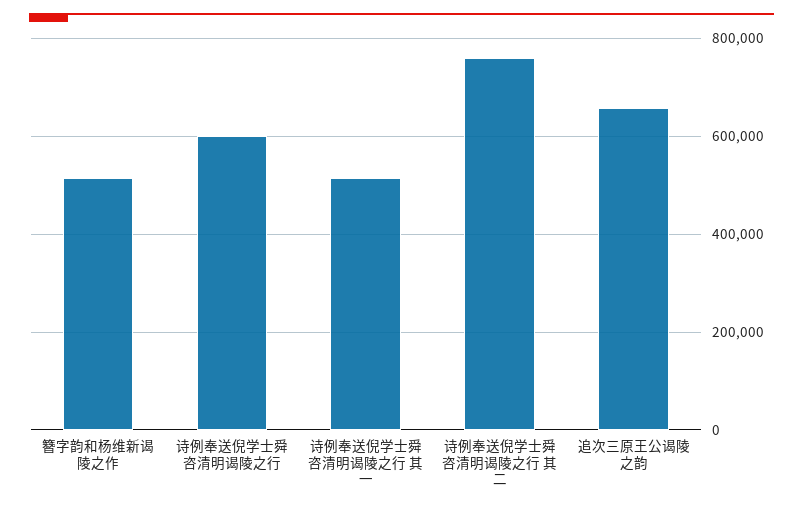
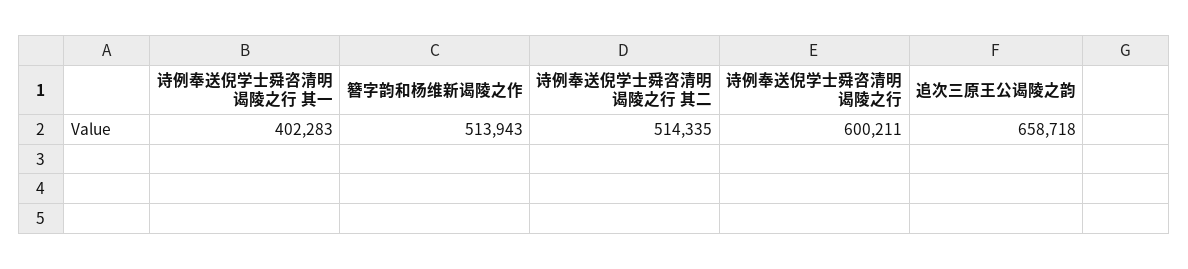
  {
    "簪字韵和杨维新谒陵之作": 513943,
    "诗例奉送倪学士舜咨清明谒陵之行": 600211,
-   "诗例奉送倪学士舜咨清明谒陵之行 其一": 520000,
+   "诗例奉送倪学士舜咨清明谒陵之行 其一": 402283,
-   "诗例奉送倪学士舜咨清明谒陵之行 其二": 760000,
+   "诗例奉送倪学士舜咨清明谒陵之行 其二": 514335,
    "追次三原王公谒陵之韵": 658718
  }

